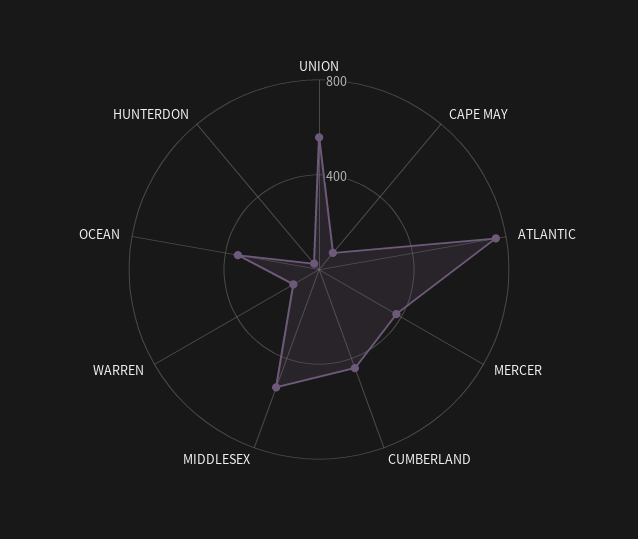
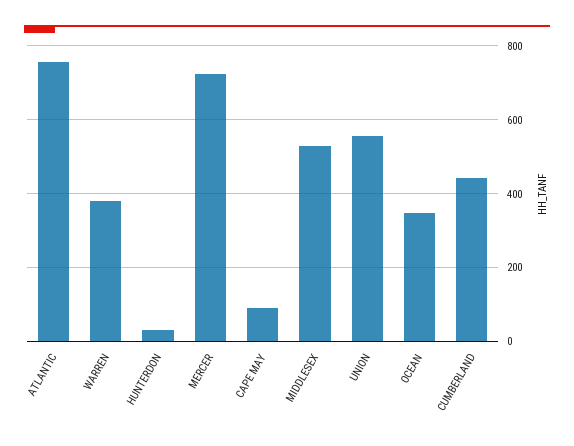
  {
    "UNION": 560,
    "CAPE MAY": 100,
    "ATLANTIC": 760,
-   "MERCER": 400,
+   "MERCER": 720,
    "CUMBERLAND": 440,
    "MIDDLESEX": 520,
-   "WARREN": 100,
+   "WARREN": 380,
    "OCEAN": 340,
    "HUNTERDON": 40
  }

